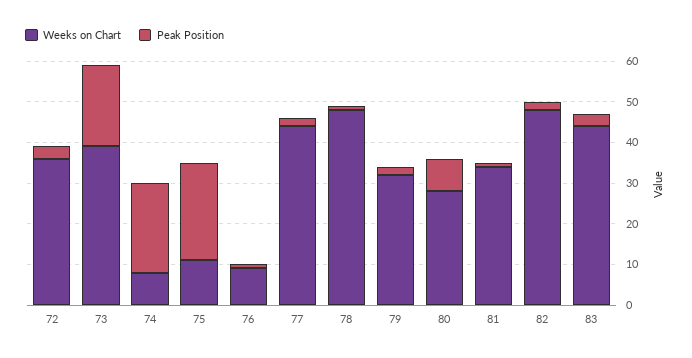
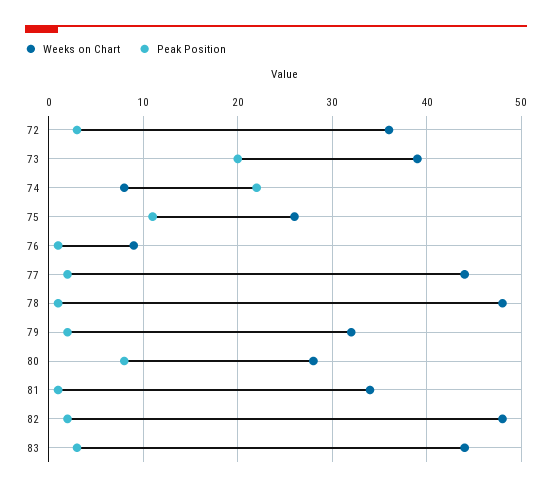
  {
    "Weeks on Chart": {
      "72": 36,
      "73": 39,
      "74": 8,
-     "75": 10,
+     "75": 26,
      "76": 9,
      "77": 44,
      "78": 48,
      "79": 32,
      "80": 28,
      "81": 34,
      "82": 48,
      "83": 44
    },
    "Peak Position": {
      "72": 3,
      "73": 20,
      "74": 22,
-     "75": 25,
+     "75": 11,
      "76": 1,
      "77": 2,
      "78": 1,
      "79": 2,
      "80": 8,
      "81": 1,
      "82": 2,
      "83": 3
    }
  }

